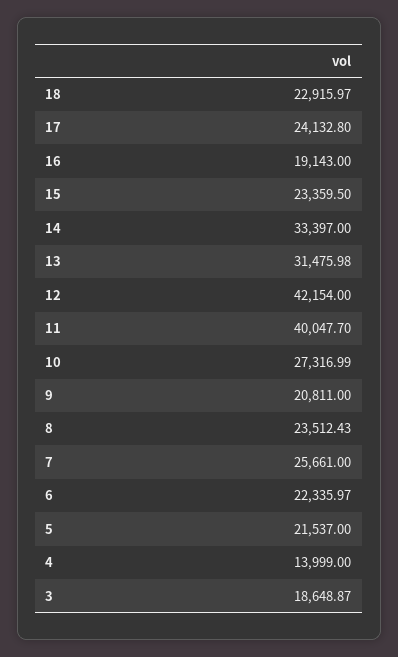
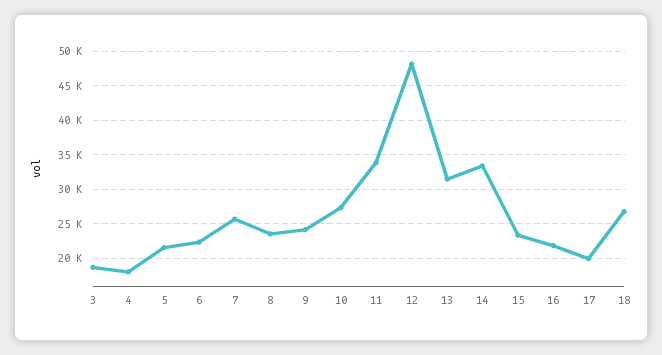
  {
-   "18": 22915.97,
+   "18": 27000,
-   "17": 24132.8,
+   "17": 20000,
-   "16": 19143,
+   "16": 22000,
    "15": 23359.5,
    "14": 33397,
    "13": 31475.98,
-   "12": 42154,
+   "12": 48000,
-   "11": 40047.7,
+   "11": 34000,
    "10": 27316.99,
-   "9": 20811,
+   "9": 24000,
    "8": 23512.43,
    "7": 25661,
    "6": 22335.97,
    "5": 21537,
-   "4": 13999,
+   "4": 18000,
    "3": 18648.87
  }

